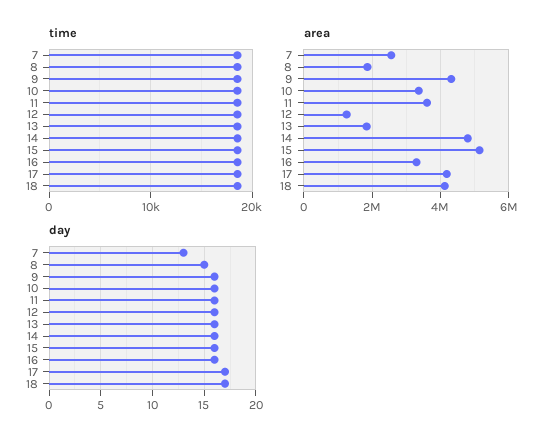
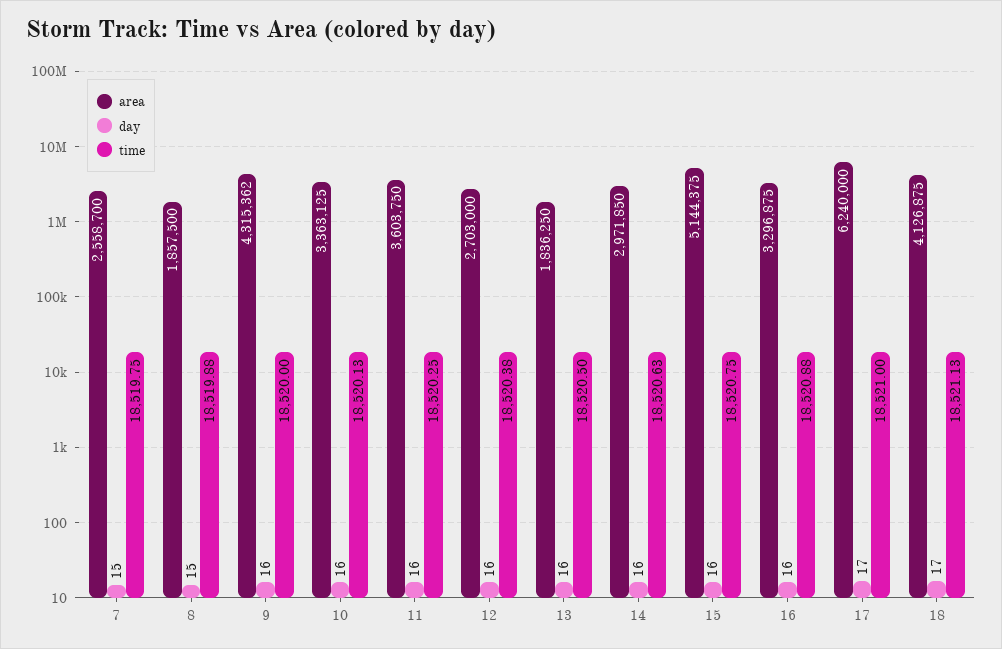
  {
    "time": {
      "7": 18519.75,
      "8": 18519.88,
      "9": 18520,
      "10": 18520.13,
      "11": 18520.25,
      "12": 18520.38,
      "13": 18520.5,
      "14": 18520.63,
      "15": 18520.75,
      "16": 18520.88,
      "17": 18521,
      "18": 18521.13
    },
    "area": {
      "7": 2558700,
      "8": 1857500,
      "9": 4315362,
      "10": 3363125,
      "11": 3603750,
-     "12": 1200000,
+     "12": 2703000,
      "13": 1836250,
-     "14": 4800000,
+     "14": 2971850,
      "15": 5144375,
      "16": 3296875,
-     "17": 4200000,
+     "17": 6240000,
      "18": 4126875
    },
    "day": {
-     "7": 13,
+     "7": 15,
      "8": 15,
      "9": 16,
      "10": 16,
      "11": 16,
      "12": 16,
      "13": 16,
      "14": 16,
      "15": 16,
      "16": 16,
      "17": 17,
      "18": 17
    }
  }

